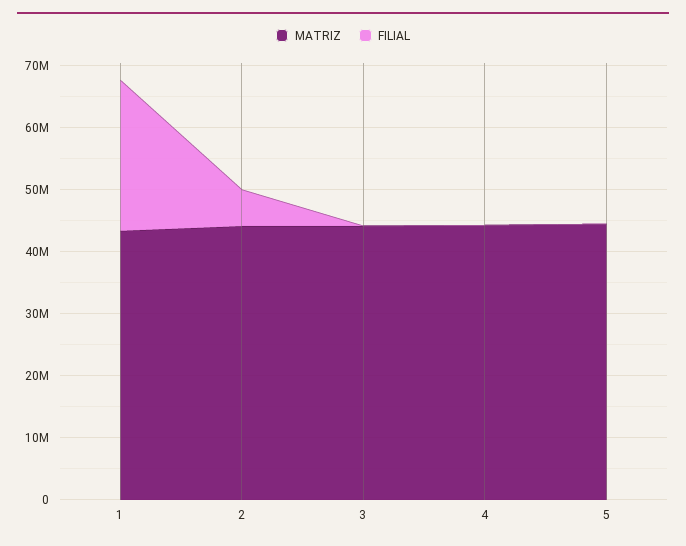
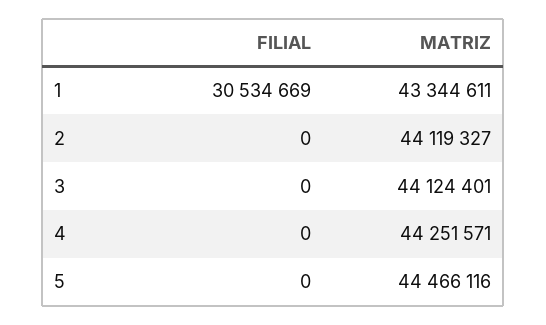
  {
    "MATRIZ": {
      "1": 43344611,
      "2": 44119327,
      "3": 44124401,
      "4": 44251571,
      "5": 44466116
    },
    "FILIAL": {
-     "1": 24000000,
+     "1": 30534669,
-     "2": 6000000,
+     "2": 0,
      "3": 0,
      "4": 0,
      "5": 0
    }
  }

